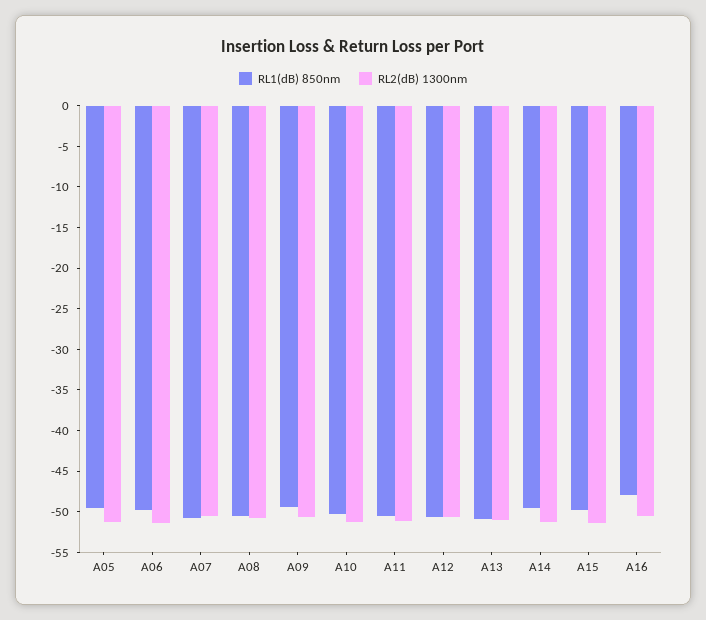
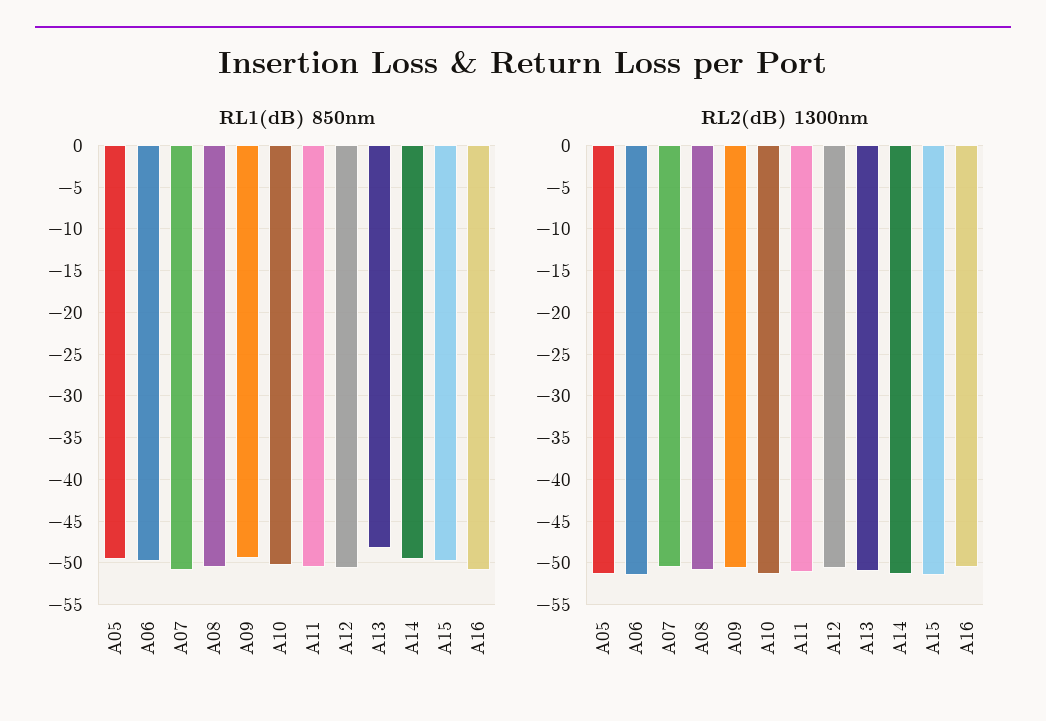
  {
    "RL1(dB) 850nm": {
      "A05": -50,
      "A06": -50,
      "A07": -51,
      "A08": -51,
      "A09": -49,
      "A10": -50,
      "A11": -51,
      "A12": -51,
-     "A13": -51,
+     "A13": -48,
      "A14": -50,
      "A15": -50,
-     "A16": -48
+     "A16": -51
    },
    "RL2(dB) 1300nm": {
      "A05": -51,
      "A06": -51,
      "A07": -51,
      "A08": -51,
      "A09": -51,
      "A10": -51,
      "A11": -51,
      "A12": -51,
      "A13": -51,
      "A14": -51,
      "A15": -51,
      "A16": -51
    }
  }

